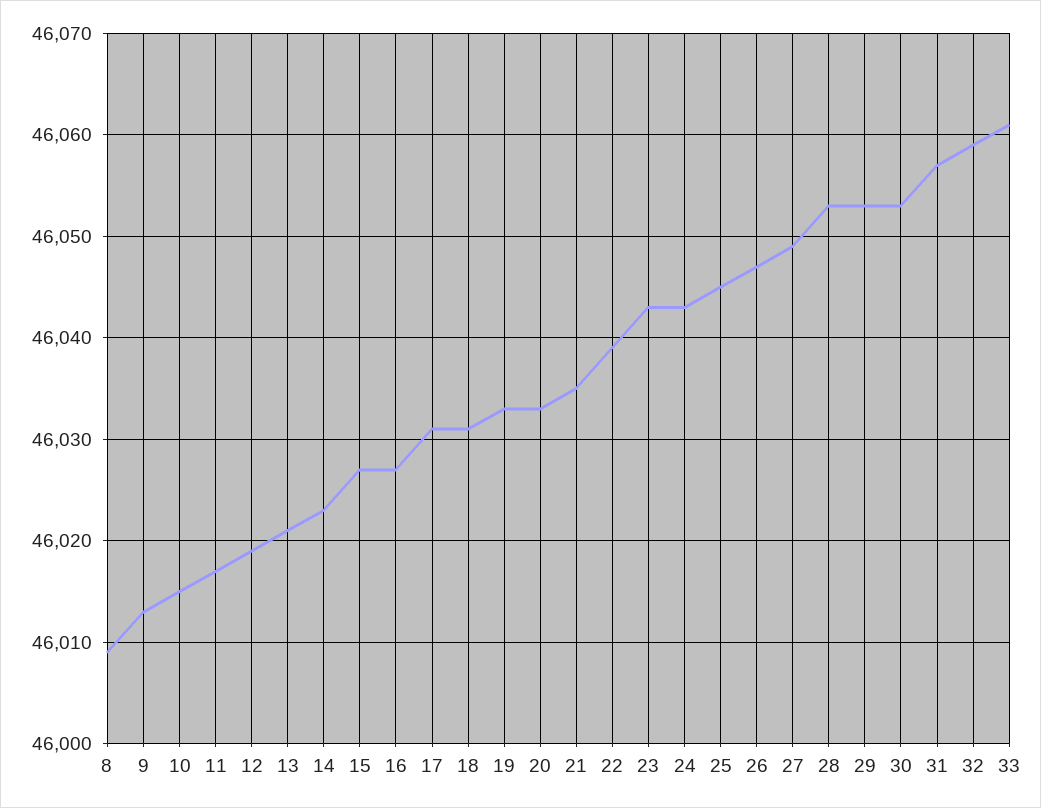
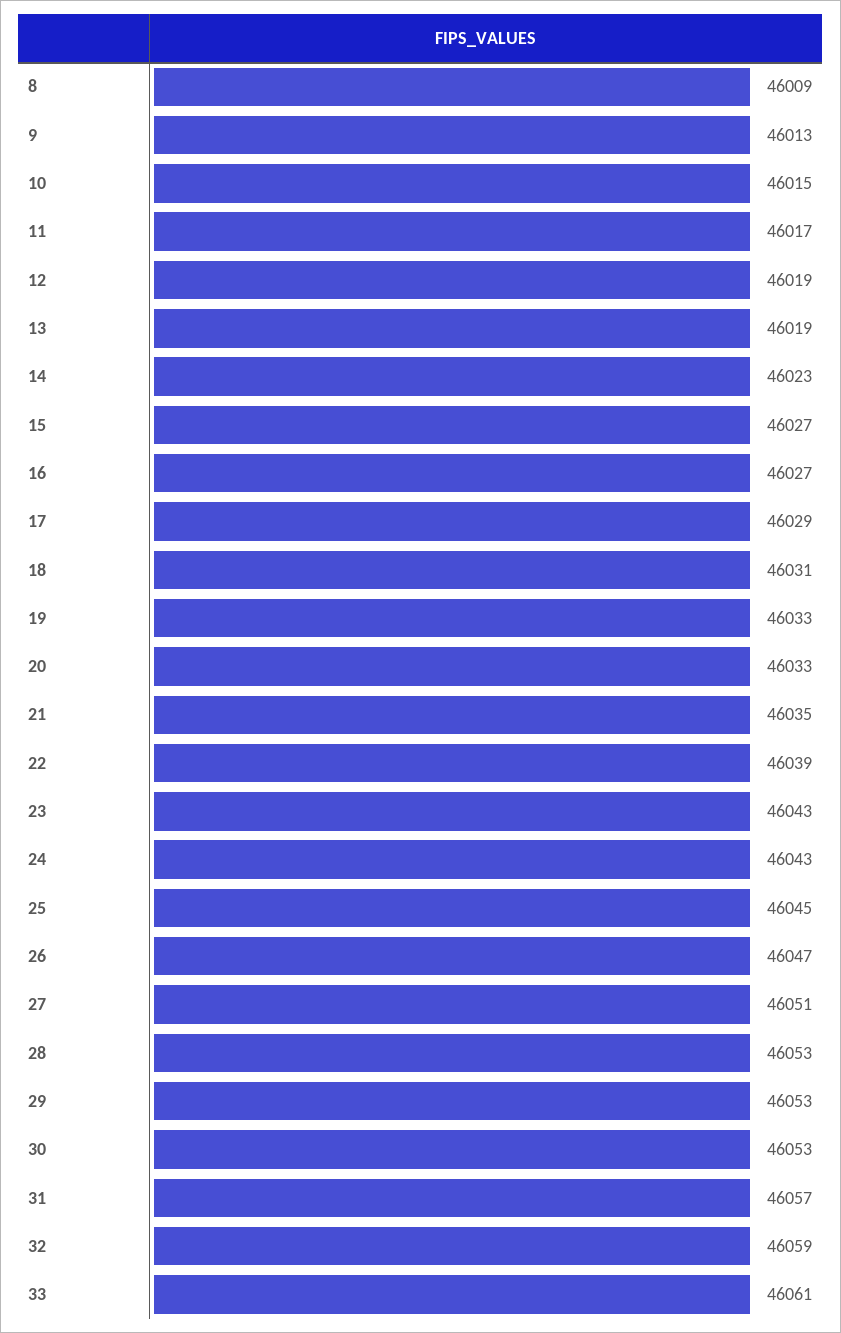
  {
    "8": 46009,
    "9": 46013,
    "10": 46015,
    "11": 46017,
    "12": 46019,
-   "13": 46021,
+   "13": 46019,
    "14": 46023,
    "15": 46027,
    "16": 46027,
-   "17": 46031,
+   "17": 46029,
    "18": 46031,
    "19": 46033,
    "20": 46033,
    "21": 46035,
    "22": 46039,
    "23": 46043,
    "24": 46043,
    "25": 46045,
    "26": 46047,
-   "27": 46049,
+   "27": 46051,
    "28": 46053,
    "29": 46053,
    "30": 46053,
    "31": 46057,
    "32": 46059,
    "33": 46061
  }

